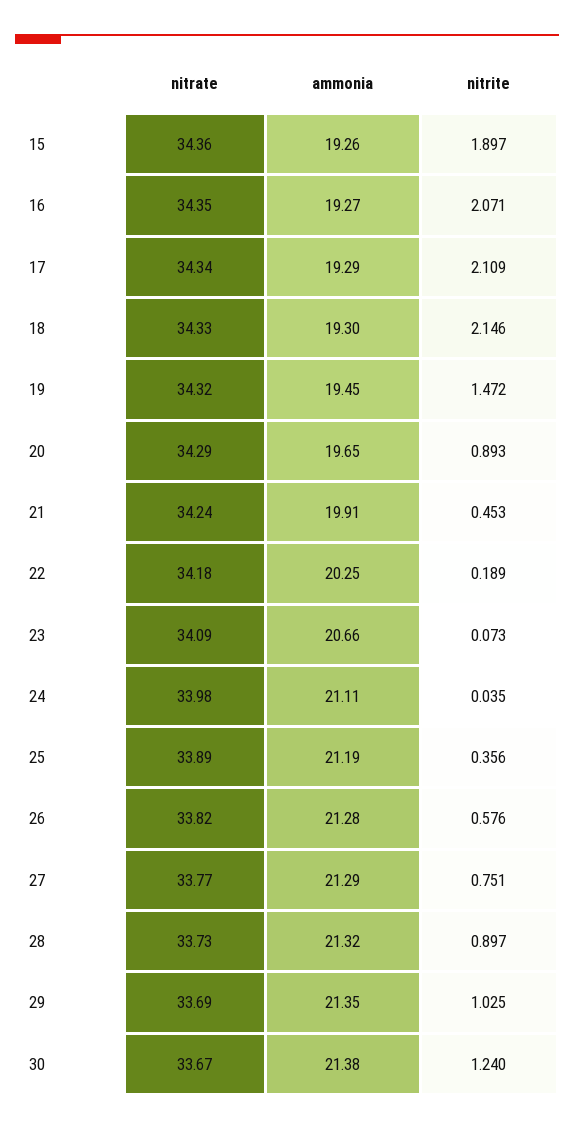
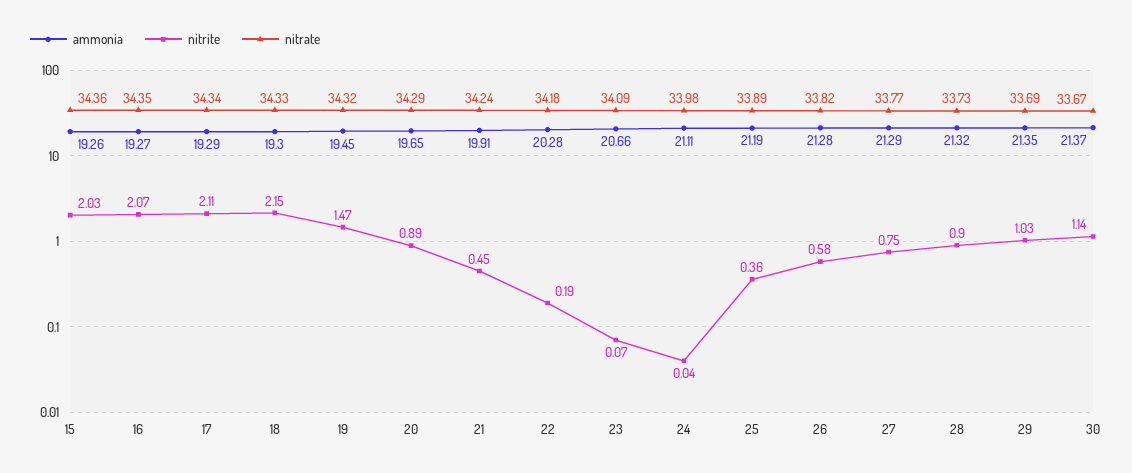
  {
    "nitrate": {
      "15": 34.36,
      "16": 34.35,
      "17": 34.34,
      "18": 34.33,
      "19": 34.32,
      "20": 34.29,
      "21": 34.24,
      "22": 34.18,
      "23": 34.09,
      "24": 33.98,
      "25": 33.89,
      "26": 33.82,
      "27": 33.77,
      "28": 33.73,
      "29": 33.69,
      "30": 33.67
    },
    "ammonia": {
      "15": 19.26,
      "16": 19.27,
      "17": 19.29,
      "18": 19.3,
      "19": 19.45,
      "20": 19.65,
      "21": 19.91,
-     "22": 20.25,
+     "22": 20.28,
      "23": 20.66,
      "24": 21.11,
      "25": 21.19,
      "26": 21.28,
      "27": 21.29,
      "28": 21.32,
      "29": 21.35,
-     "30": 21.38
+     "30": 21.37
    },
    "nitrite": {
-     "15": 1.897,
+     "15": 2.03,
      "16": 2.071,
      "17": 2.109,
      "18": 2.146,
      "19": 1.472,
      "20": 0.893,
      "21": 0.453,
      "22": 0.189,
      "23": 0.073,
      "24": 0.035,
      "25": 0.356,
      "26": 0.576,
      "27": 0.751,
      "28": 0.897,
      "29": 1.025,
-     "30": 1.24
+     "30": 1.14
    }
  }

